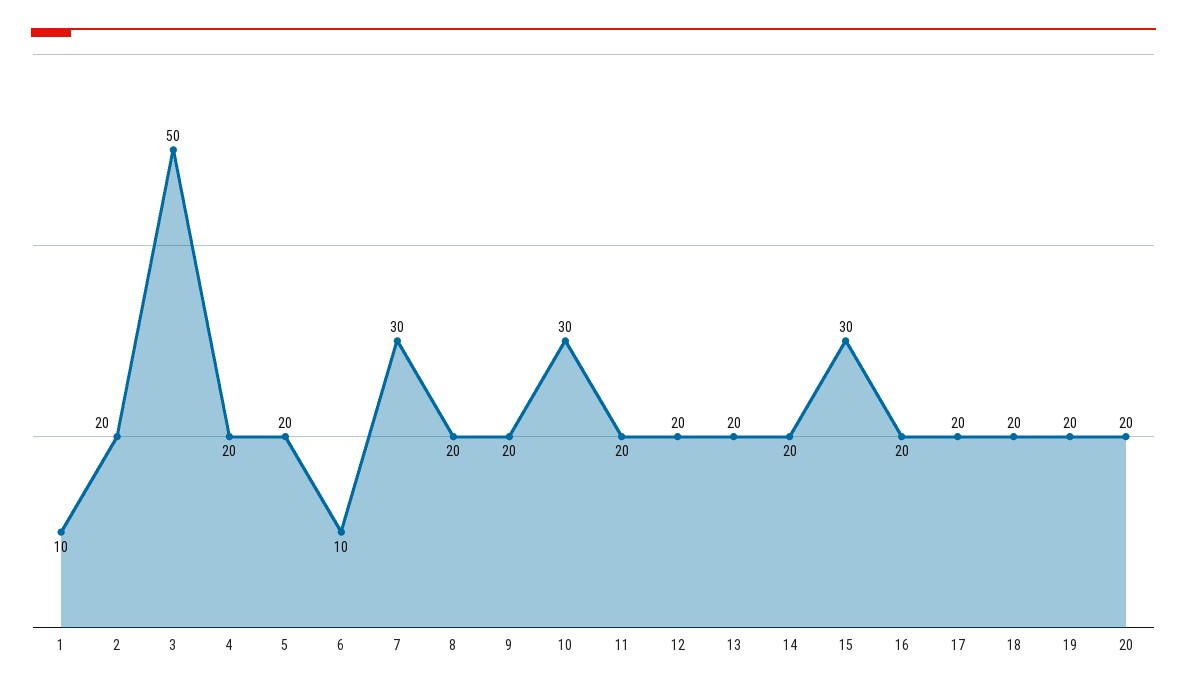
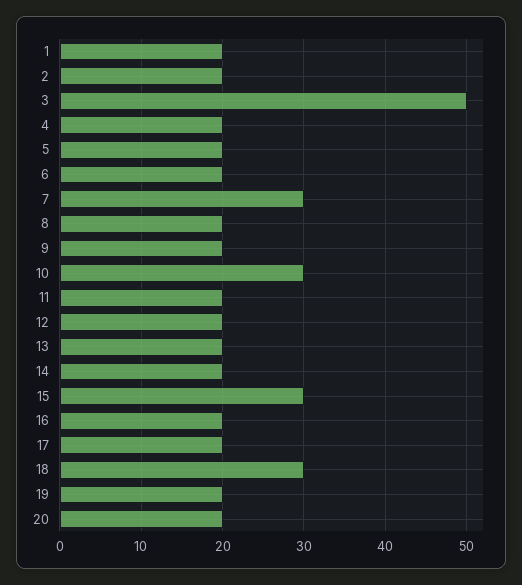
  {
-   "1": 10,
+   "1": 20,
    "2": 20,
    "3": 50,
    "4": 20,
    "5": 20,
-   "6": 10,
+   "6": 20,
    "7": 30,
    "8": 20,
    "9": 20,
    "10": 30,
    "11": 20,
    "12": 20,
    "13": 20,
    "14": 20,
    "15": 30,
    "16": 20,
    "17": 20,
-   "18": 20,
+   "18": 30,
    "19": 20,
    "20": 20
  }

